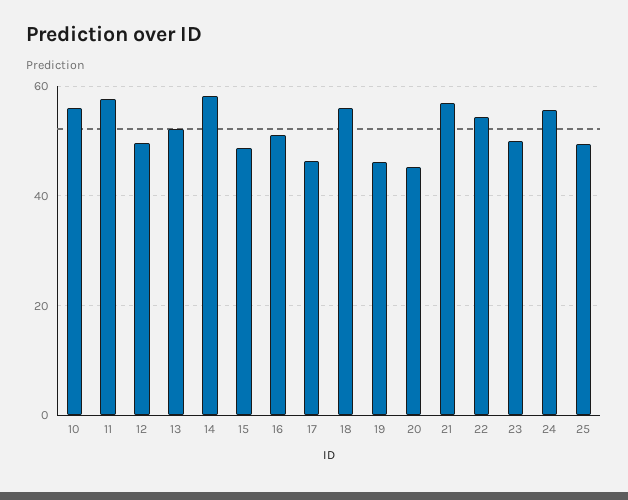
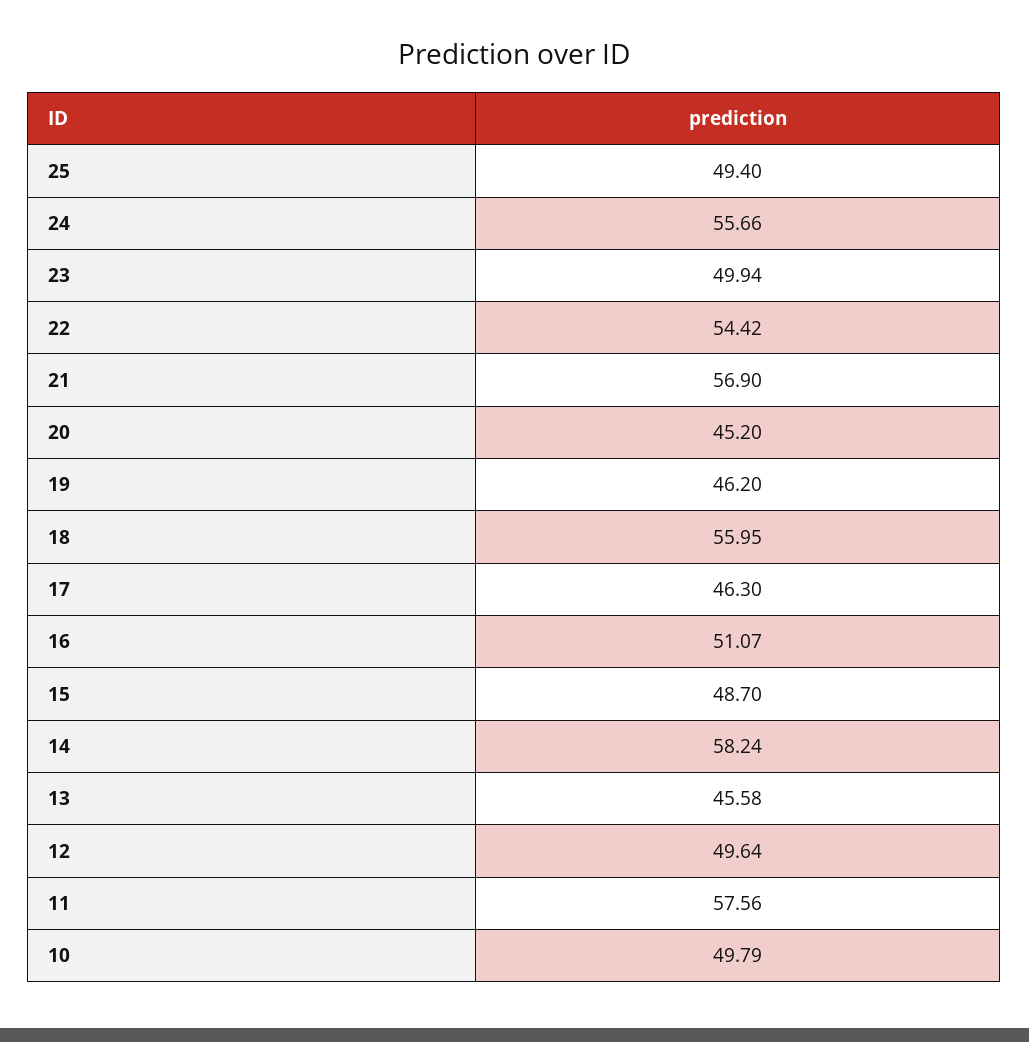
  {
-   "10": 56,
+   "10": 49.79,
    "11": 57.56,
    "12": 49.64,
-   "13": 52,
+   "13": 45.58,
    "14": 58.24,
    "15": 48.7,
    "16": 51.07,
    "17": 46.3,
    "18": 55.95,
    "19": 46.2,
    "20": 45.2,
    "21": 56.9,
    "22": 54.42,
    "23": 49.94,
    "24": 55.66,
    "25": 49.4
  }

